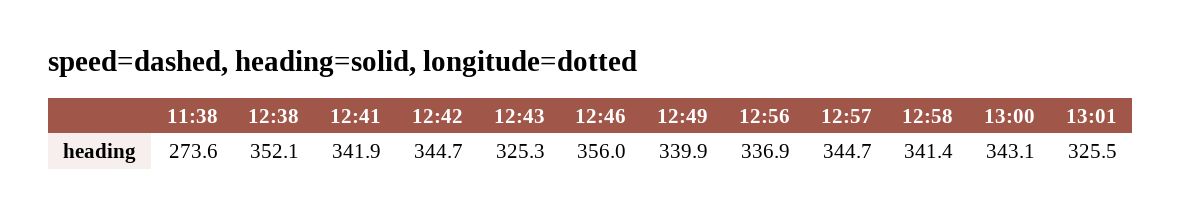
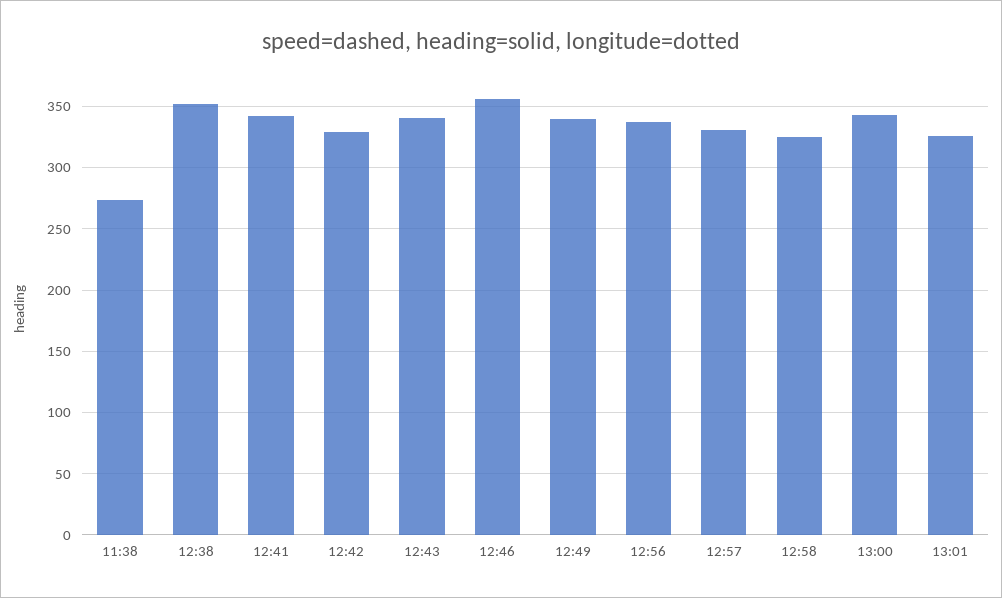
  {
    "11:38": 273.6,
    "12:38": 352.1,
    "12:41": 341.9,
-   "12:42": 344.7,
+   "12:42": 330,
-   "12:43": 325.3,
+   "12:43": 340,
    "12:46": 356,
    "12:49": 339.9,
    "12:56": 336.9,
-   "12:57": 344.7,
+   "12:57": 330,
-   "12:58": 341.4,
+   "12:58": 325,
    "13:00": 343.1,
    "13:01": 325.5
  }

